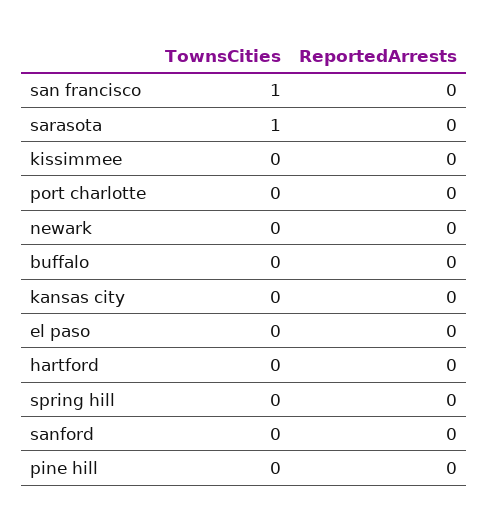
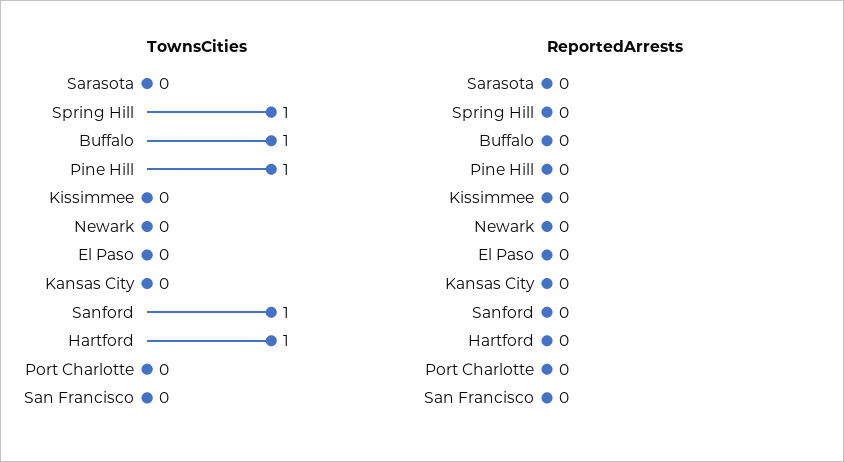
  {
    "TownsCities": {
-     "san francisco": 1,
+     "san francisco": 0,
-     "sarasota": 1,
+     "sarasota": 0,
      "kissimmee": 0,
      "port charlotte": 0,
      "newark": 0,
-     "buffalo": 0,
+     "buffalo": 1,
      "kansas city": 0,
      "el paso": 0,
-     "hartford": 0,
+     "hartford": 1,
-     "spring hill": 0,
+     "spring hill": 1,
-     "sanford": 0,
+     "sanford": 1,
-     "pine hill": 0
+     "pine hill": 1
    },
    "ReportedArrests": {
      "san francisco": 0,
      "sarasota": 0,
      "kissimmee": 0,
      "port charlotte": 0,
      "newark": 0,
      "buffalo": 0,
      "kansas city": 0,
      "el paso": 0,
      "hartford": 0,
      "spring hill": 0,
      "sanford": 0,
      "pine hill": 0
    }
  }

